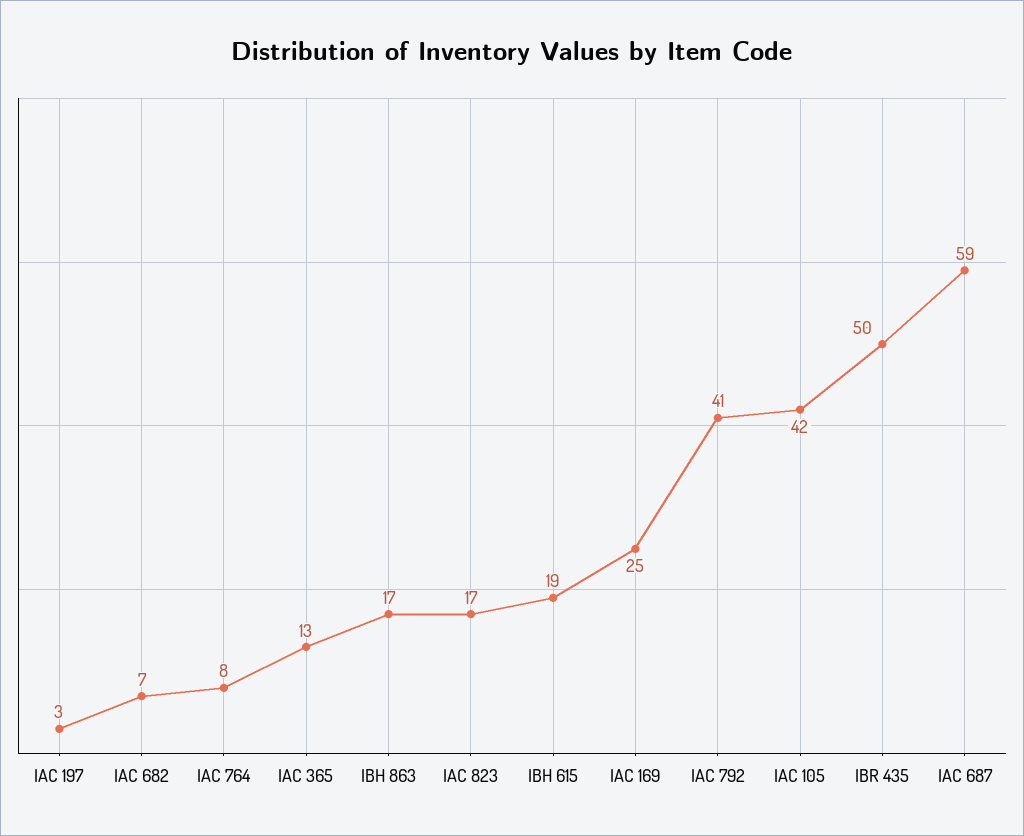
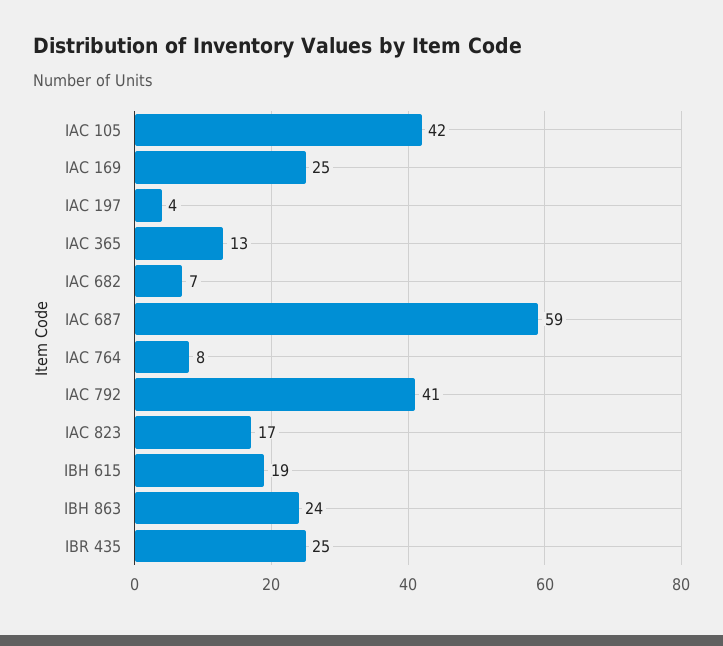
  {
-   "IAC 197": 3,
+   "IAC 197": 4,
    "IAC 682": 7,
    "IAC 764": 8,
    "IAC 365": 13,
-   "IBH 863": 17,
+   "IBH 863": 24,
    "IAC 823": 17,
    "IBH 615": 19,
    "IAC 169": 25,
    "IAC 792": 41,
    "IAC 105": 42,
-   "IBR 435": 50,
+   "IBR 435": 25,
    "IAC 687": 59
  }

